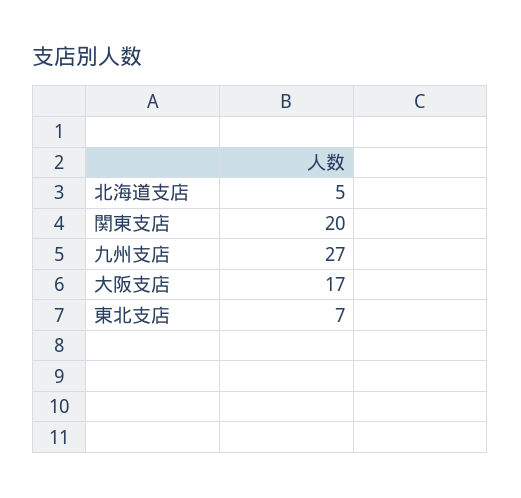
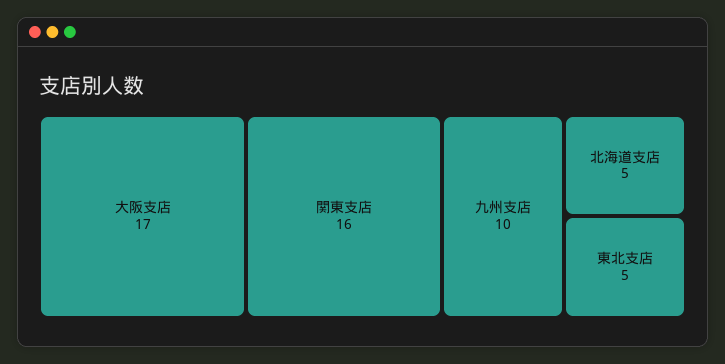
  {
    "北海道支店": 5,
-   "関東支店": 20,
+   "関東支店": 16,
-   "九州支店": 27,
+   "九州支店": 10,
    "大阪支店": 17,
-   "東北支店": 7
+   "東北支店": 5
  }

